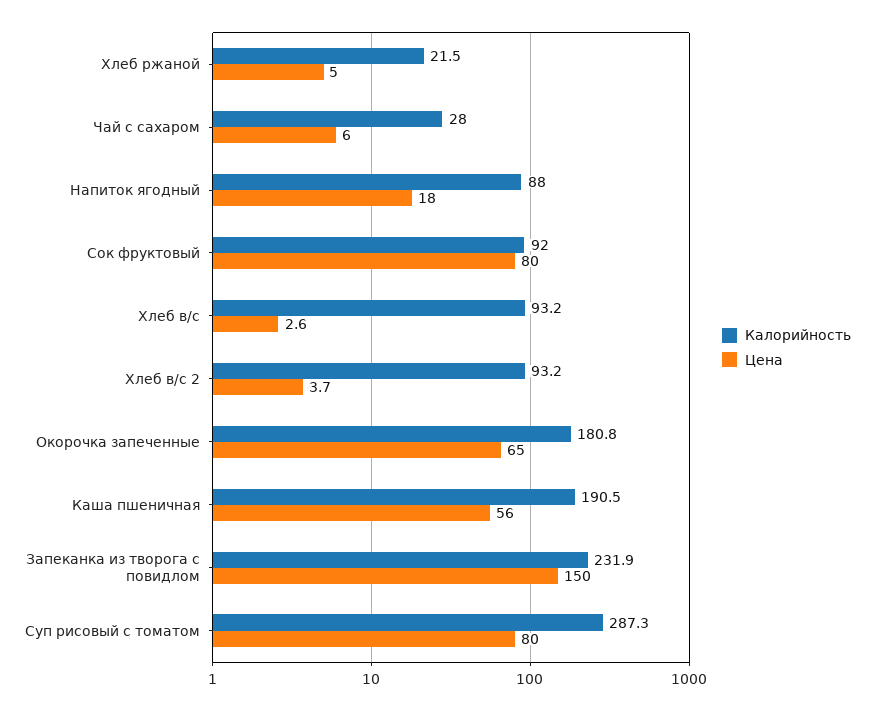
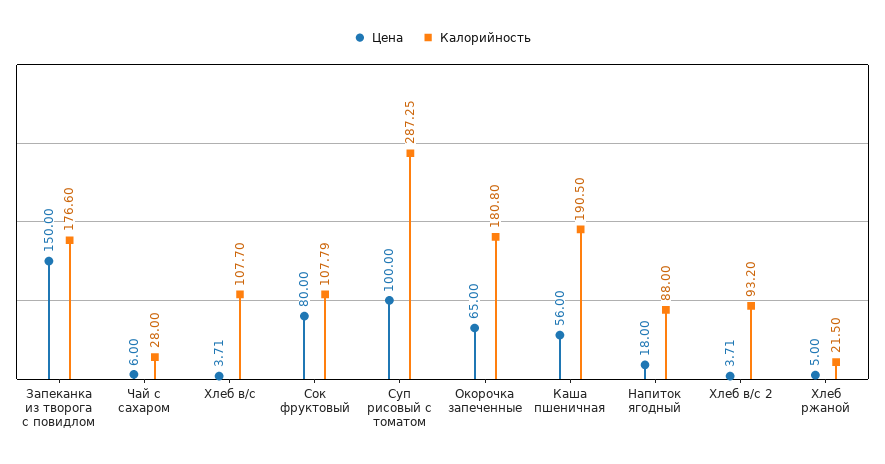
  {
    "Калорийность": {
      "Хлеб ржаной": 21.5,
      "Чай с сахаром": 28,
      "Напиток ягодный": 88,
-     "Сок фруктовый": 92,
+     "Сок фруктовый": 107.79,
-     "Хлеб в/с": 93.2,
+     "Хлеб в/с": 107.7,
      "Хлеб в/с 2": 93.2,
      "Окорочка запеченные": 180.8,
      "Каша пшеничная": 190.5,
-     "Запеканка из творога с повидлом": 231.9,
+     "Запеканка из творога с повидлом": 176.6,
      "Суп рисовый с томатом": 287.25
    },
    "Цена": {
      "Хлеб ржаной": 5,
      "Чай с сахаром": 6,
      "Напиток ягодный": 18,
      "Сок фруктовый": 80,
-     "Хлеб в/с": 2.6,
+     "Хлеб в/с": 3.71,
      "Хлеб в/с 2": 3.71,
      "Окорочка запеченные": 65,
      "Каша пшеничная": 56,
      "Запеканка из творога с повидлом": 150,
-     "Суп рисовый с томатом": 80
+     "Суп рисовый с томатом": 100
    }
  }

